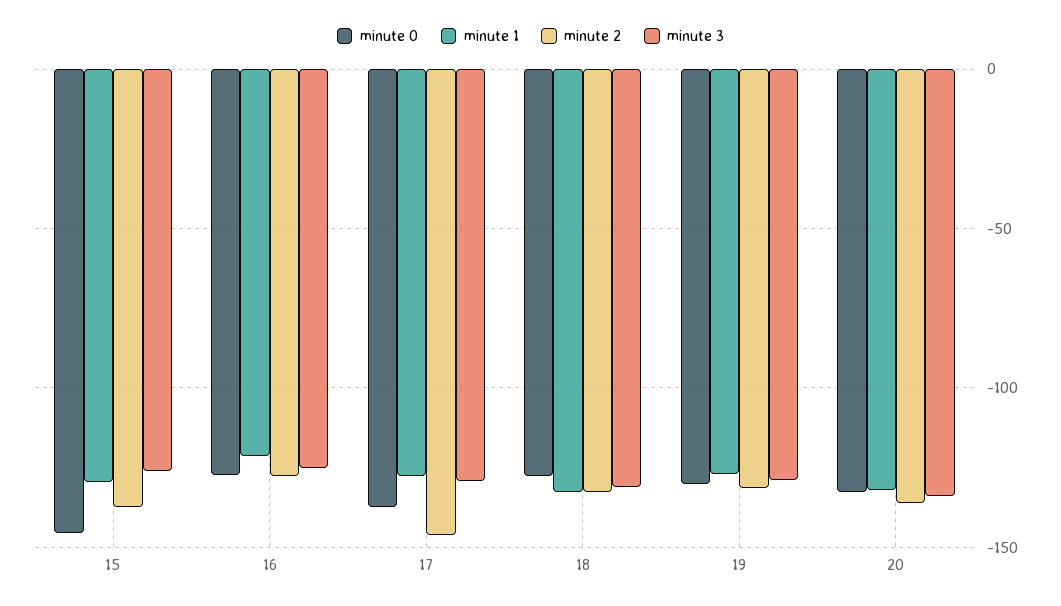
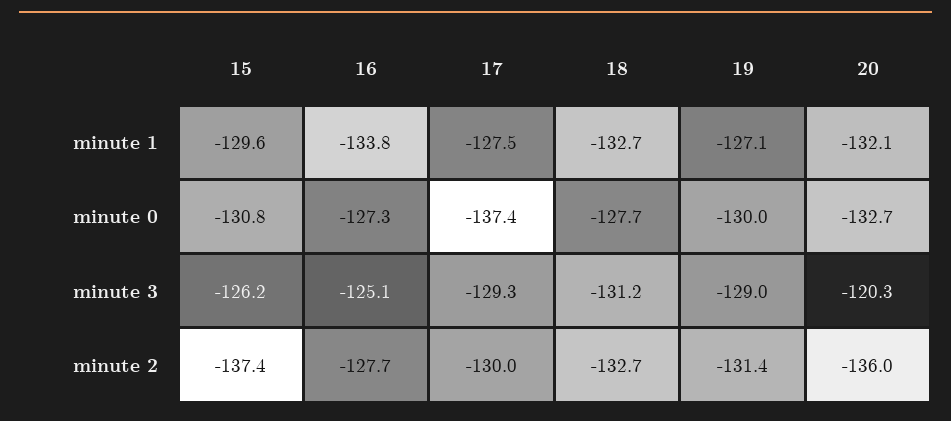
  {
    "minute 0": {
-     "15": -145,
+     "15": -130.8,
      "16": -127.3,
      "17": -137.4,
      "18": -127.7,
      "19": -130,
      "20": -132.7
    },
    "minute 1": {
      "15": -129.6,
-     "16": -120,
+     "16": -133.8,
      "17": -127.5,
      "18": -132.7,
      "19": -127.1,
      "20": -132.1
    },
    "minute 2": {
      "15": -137.4,
      "16": -127.7,
-     "17": -145,
+     "17": -130,
      "18": -132.7,
      "19": -131.4,
      "20": -136
    },
    "minute 3": {
      "15": -126.2,
      "16": -125.1,
      "17": -129.3,
      "18": -131.2,
      "19": -129,
-     "20": -135
+     "20": -120.3
    }
  }

